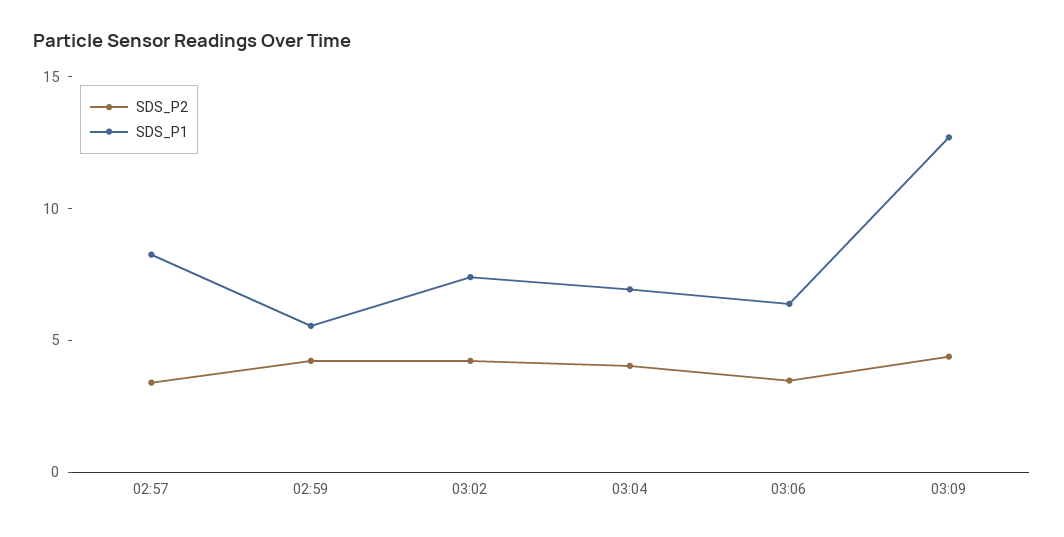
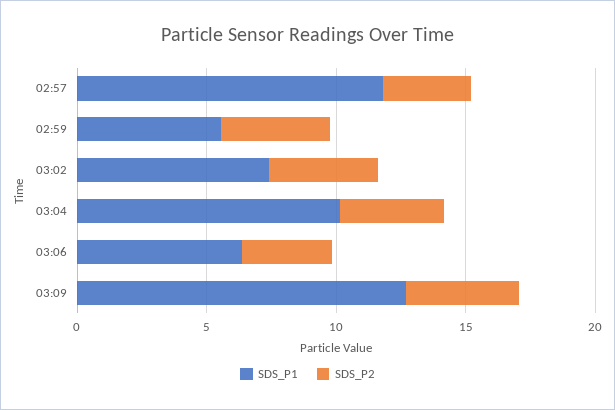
  {
    "SDS_P2": {
      "02:57": 3,
      "02:59": 4,
      "03:02": 4,
      "03:04": 4,
      "03:06": 3,
      "03:09": 4
    },
    "SDS_P1": {
-     "02:57": 8,
+     "02:57": 12,
      "02:59": 6,
      "03:02": 7,
-     "03:04": 7,
+     "03:04": 10,
      "03:06": 6,
      "03:09": 13
    }
  }

